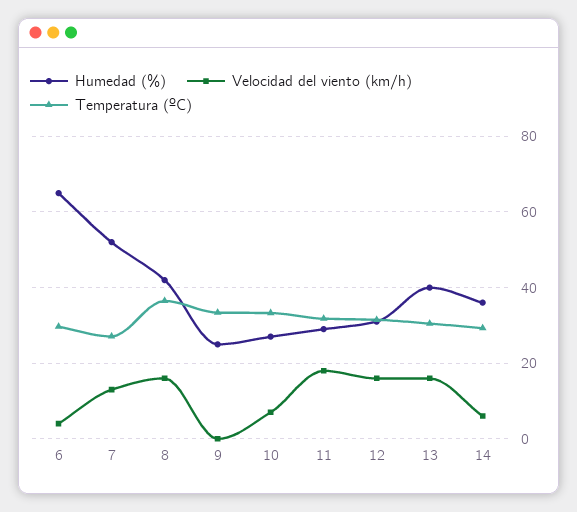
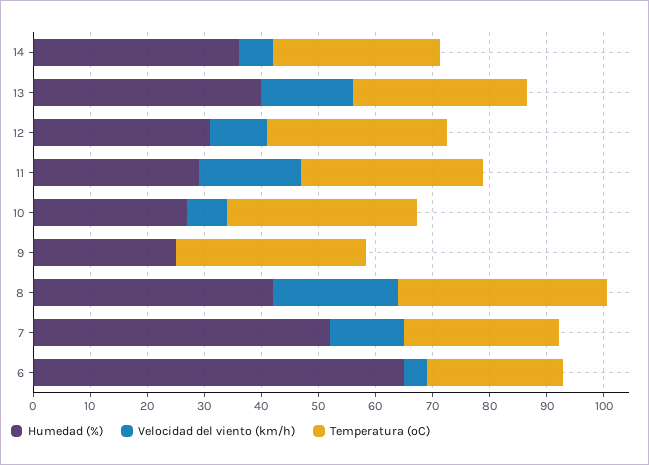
  {
    "Humedad (%)": {
      "6": 66,
      "7": 52,
      "8": 42,
      "9": 26,
      "10": 28,
      "11": 30,
      "12": 32,
      "13": 40,
      "14": 36
    },
    "Velocidad del viento (km/h)": {
      "6": 4,
      "7": 14,
-     "8": 16,
+     "8": 22,
      "9": 0,
      "10": 8,
      "11": 18,
-     "12": 16,
+     "12": 10,
      "13": 16,
      "14": 6
    },
    "Temperatura (ºC)": {
-     "6": 30,
+     "6": 24,
      "7": 28,
      "8": 36,
      "9": 34,
      "10": 34,
      "11": 32,
      "12": 32,
      "13": 30,
      "14": 30
    }
  }

